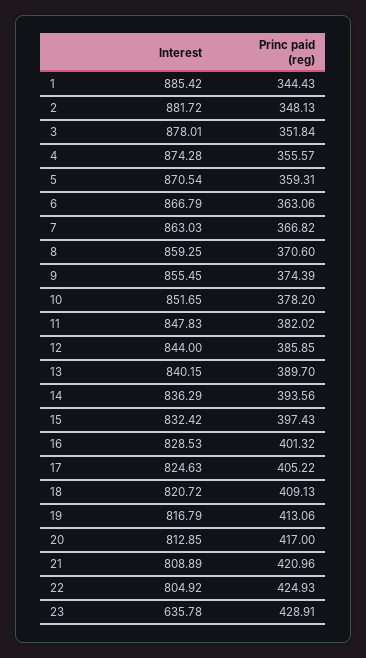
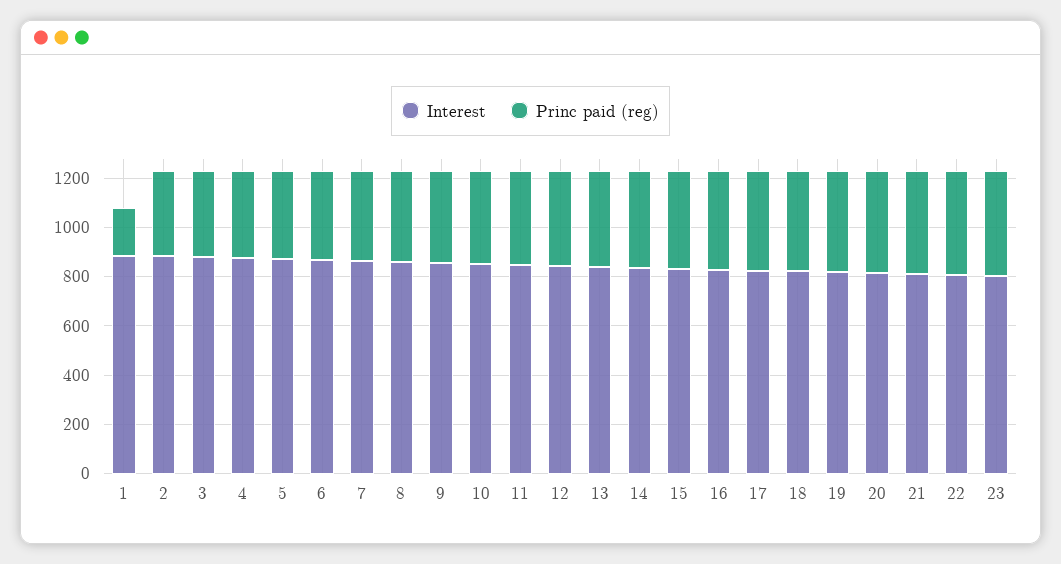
  {
    "Interest": {
      "1": 885.42,
      "2": 881.72,
      "3": 878.01,
      "4": 874.28,
      "5": 870.54,
      "6": 866.79,
      "7": 863.03,
      "8": 859.25,
      "9": 855.45,
      "10": 851.65,
      "11": 847.83,
      "12": 844,
      "13": 840.15,
      "14": 836.29,
      "15": 832.42,
      "16": 828.53,
      "17": 824.63,
      "18": 820.72,
      "19": 816.79,
      "20": 812.85,
      "21": 808.89,
      "22": 804.92,
-     "23": 635.78
+     "23": 800
    },
    "Princ paid (reg)": {
-     "1": 344.43,
+     "1": 200,
      "2": 348.13,
      "3": 351.84,
      "4": 355.57,
      "5": 359.31,
      "6": 363.06,
      "7": 366.82,
      "8": 370.6,
      "9": 374.39,
      "10": 378.2,
      "11": 382.02,
      "12": 385.85,
      "13": 389.7,
      "14": 393.56,
      "15": 397.43,
      "16": 401.32,
      "17": 405.22,
      "18": 409.13,
      "19": 413.06,
      "20": 417,
      "21": 420.96,
      "22": 424.93,
      "23": 428.91
    }
  }

